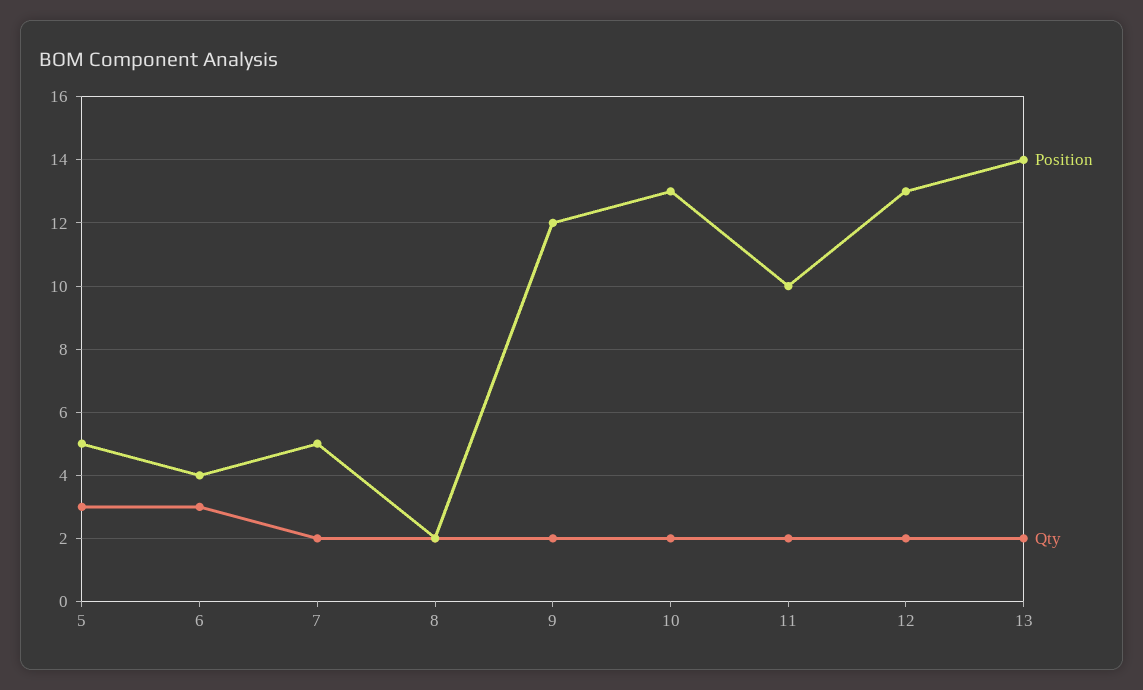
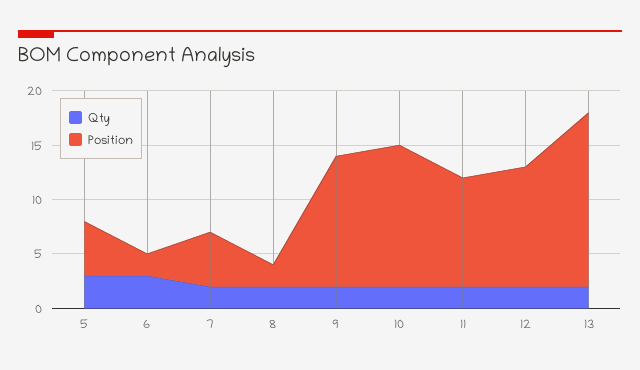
  {
    "Position": {
      "5": 5,
-     "6": 4,
+     "6": 2,
      "7": 5,
      "8": 2,
      "9": 12,
      "10": 13,
      "11": 10,
-     "12": 13,
+     "12": 11,
-     "13": 14
+     "13": 16
    },
    "Qty": {
      "5": 3,
      "6": 3,
      "7": 2,
      "8": 2,
      "9": 2,
      "10": 2,
      "11": 2,
      "12": 2,
      "13": 2
    }
  }

